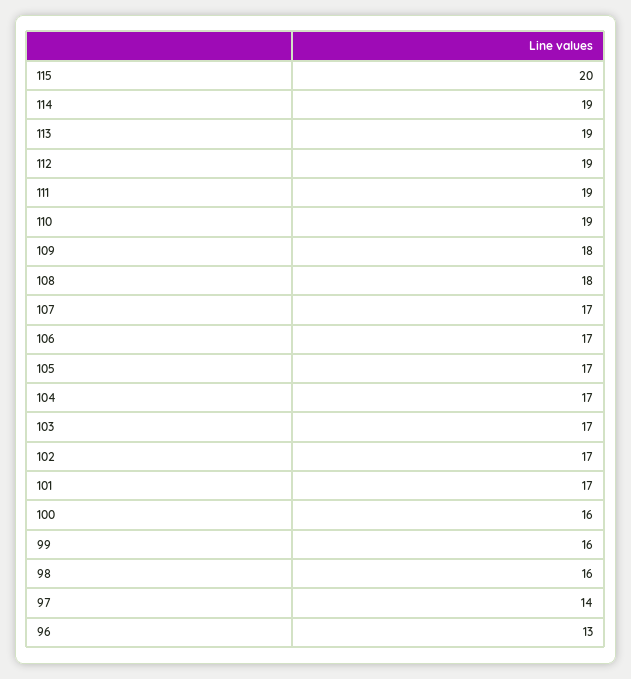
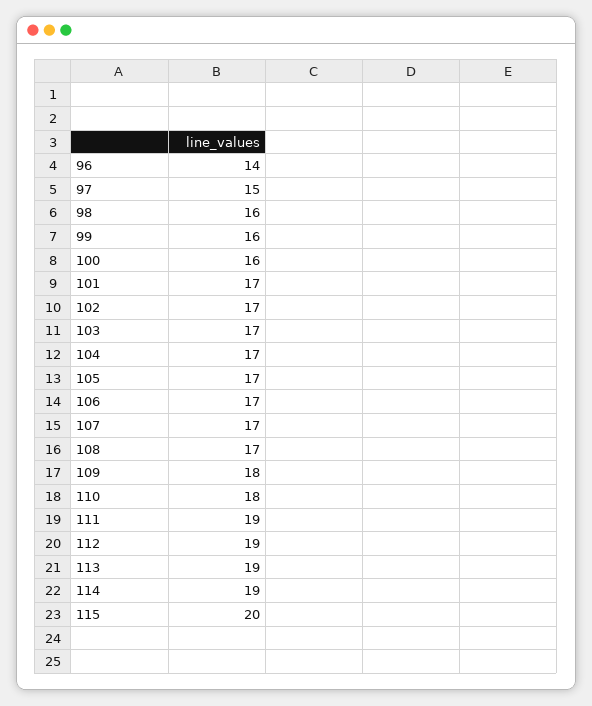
  {
    "115": 20,
    "114": 19,
    "113": 19,
    "112": 19,
    "111": 19,
-   "110": 19,
+   "110": 18,
    "109": 18,
-   "108": 18,
+   "108": 17,
    "107": 17,
    "106": 17,
    "105": 17,
    "104": 17,
    "103": 17,
    "102": 17,
    "101": 17,
    "100": 16,
    "99": 16,
    "98": 16,
-   "97": 14,
+   "97": 15,
-   "96": 13
+   "96": 14
  }

